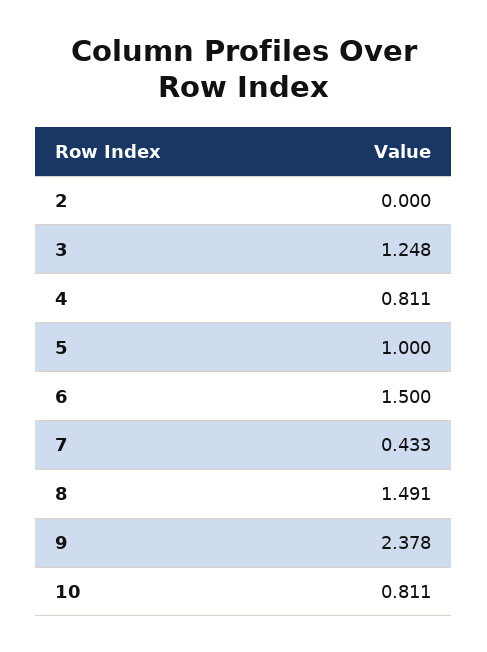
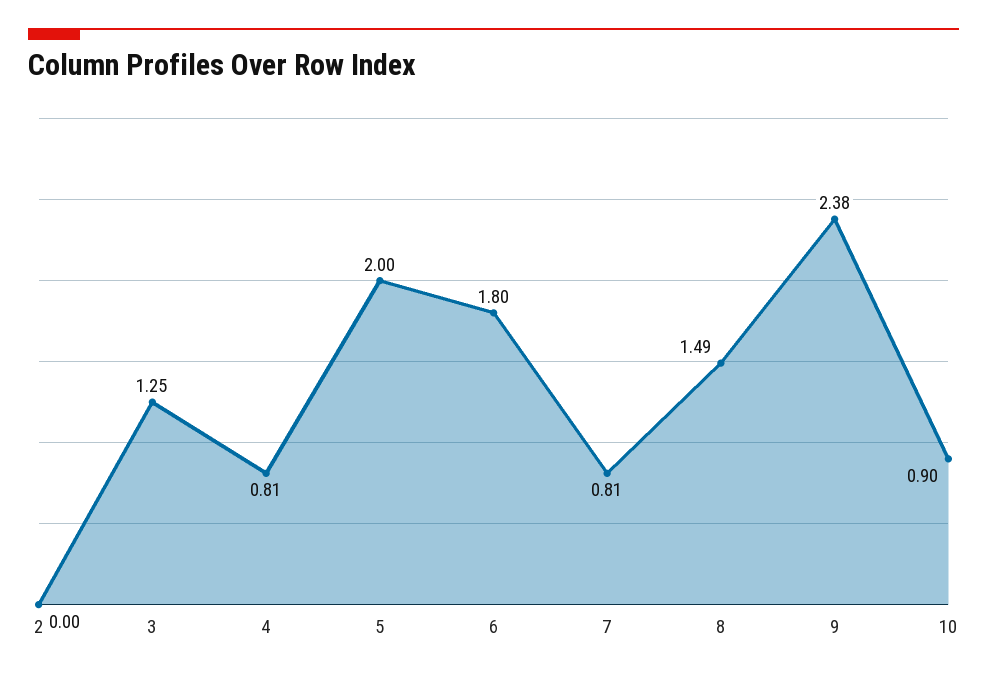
  {
    "2": 0,
    "3": 1.248,
    "4": 0.811,
-   "5": 1,
+   "5": 2,
-   "6": 1.5,
+   "6": 1.8,
-   "7": 0.433,
+   "7": 0.81,
    "8": 1.491,
    "9": 2.378,
-   "10": 0.811
+   "10": 0.9
  }

